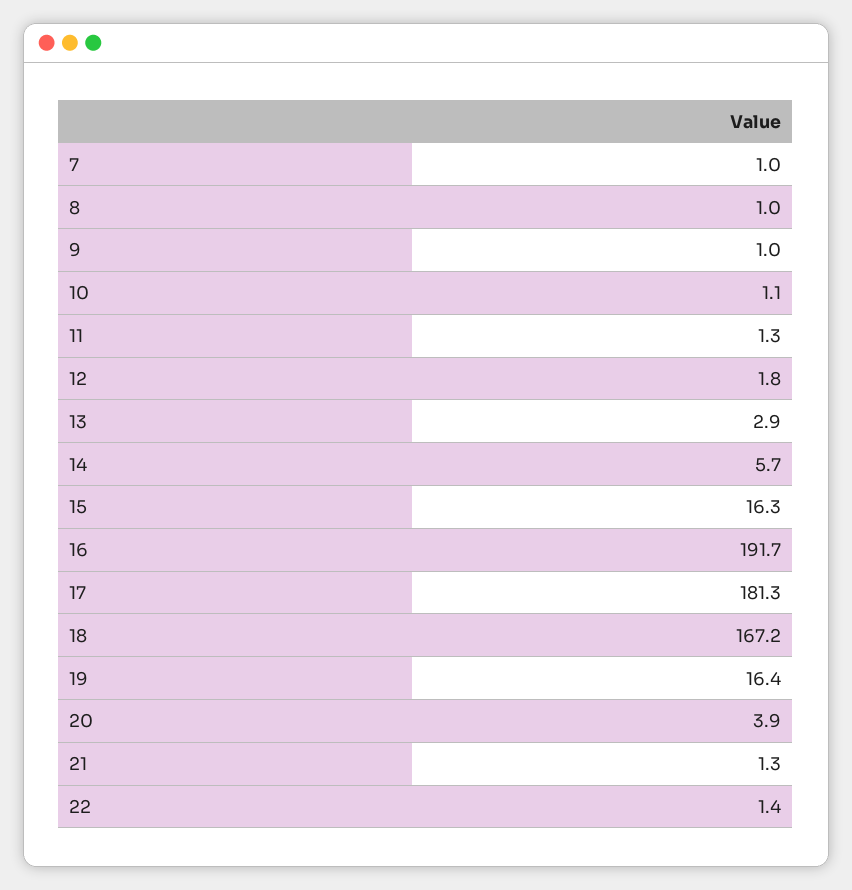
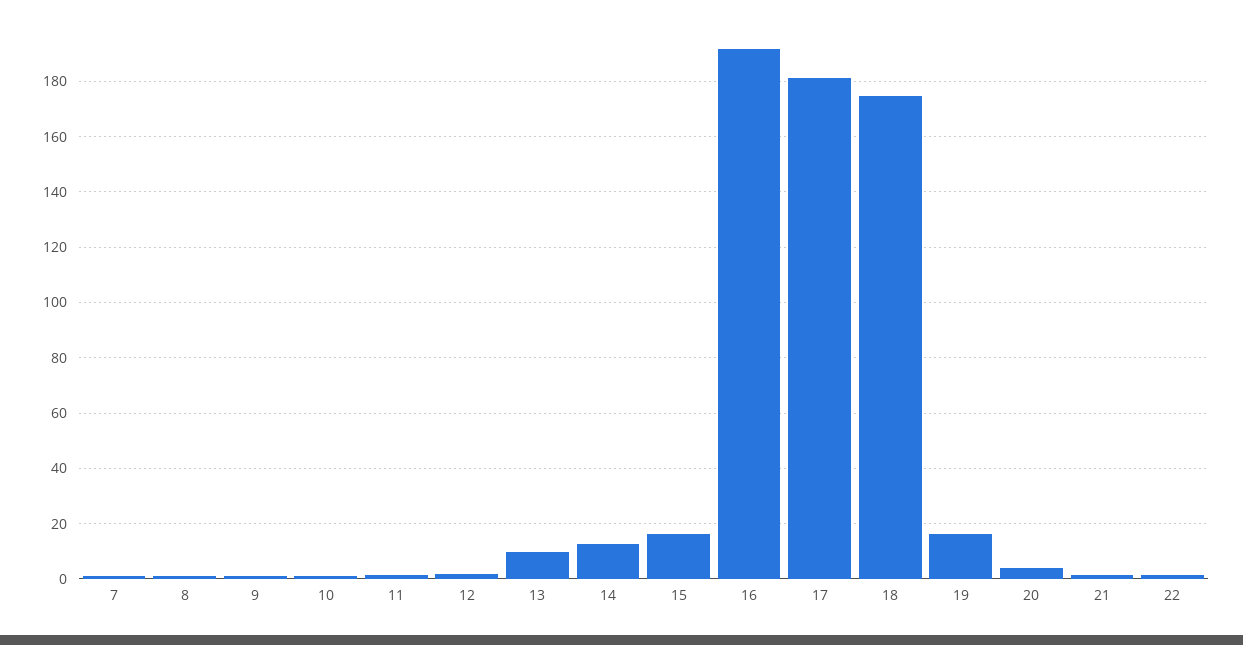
  {
    "7": 1,
    "8": 1,
    "9": 1,
    "10": 1.1,
    "11": 1.3,
    "12": 1.8,
-   "13": 2.9,
+   "13": 10,
-   "14": 5.7,
+   "14": 12.5,
    "15": 16.3,
    "16": 191.7,
    "17": 181.3,
-   "18": 167.2,
+   "18": 175,
    "19": 16.4,
    "20": 3.9,
    "21": 1.3,
    "22": 1.4
  }

